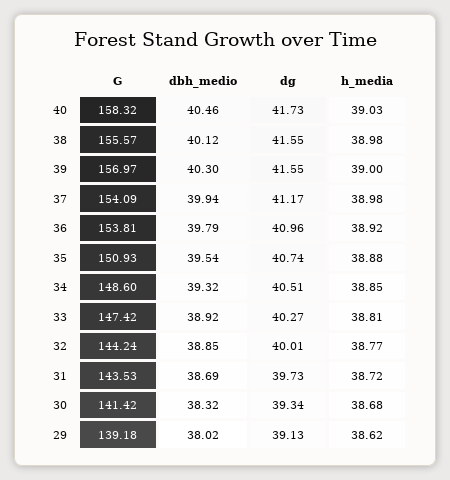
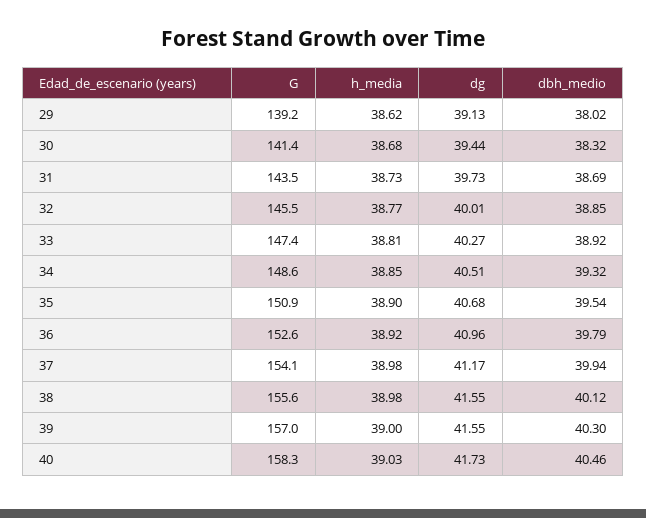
  {
    "G": {
      "40": 158.32,
      "38": 155.57,
      "39": 156.97,
      "37": 154.09,
-     "36": 153.81,
+     "36": 152.6,
      "35": 150.93,
      "34": 148.6,
      "33": 147.42,
-     "32": 144.24,
+     "32": 145.5,
      "31": 143.53,
      "30": 141.42,
      "29": 139.18
    },
    "dbh_medio": {
      "40": 40.46,
      "38": 40.12,
      "39": 40.3,
      "37": 39.94,
      "36": 39.79,
      "35": 39.54,
      "34": 39.32,
      "33": 38.92,
      "32": 38.85,
      "31": 38.69,
      "30": 38.32,
      "29": 38.02
    },
    "dg": {
      "40": 41.73,
      "38": 41.55,
      "39": 41.55,
      "37": 41.17,
      "36": 40.96,
-     "35": 40.74,
+     "35": 40.68,
      "34": 40.51,
      "33": 40.27,
      "32": 40.01,
      "31": 39.73,
-     "30": 39.34,
+     "30": 39.44,
      "29": 39.13
    },
    "h_media": {
      "40": 39.03,
      "38": 38.98,
      "39": 39,
      "37": 38.98,
      "36": 38.92,
-     "35": 38.88,
+     "35": 38.9,
      "34": 38.85,
      "33": 38.81,
      "32": 38.77,
-     "31": 38.72,
+     "31": 38.73,
      "30": 38.68,
      "29": 38.62
    }
  }

